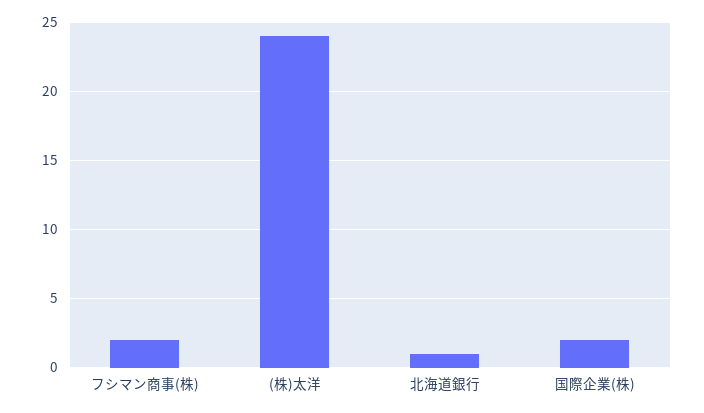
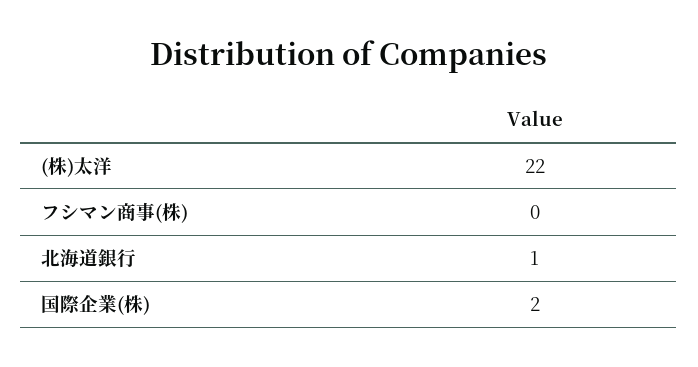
  {
-   "フシマン商事(株)": 2,
+   "フシマン商事(株)": 0,
-   "(株)太洋": 24,
+   "(株)太洋": 22,
    "北海道銀行": 1,
    "国際企業(株)": 2
  }

